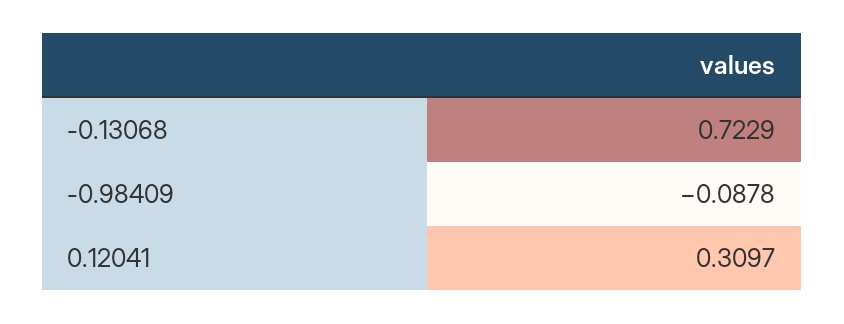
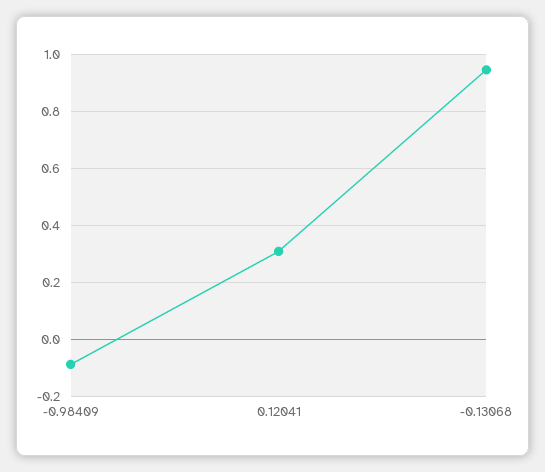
  {
-   "-0.13068": 0.7229,
+   "-0.13068": 0.95,
    "-0.98409": -0.0878,
    "0.12041": 0.3097
  }

